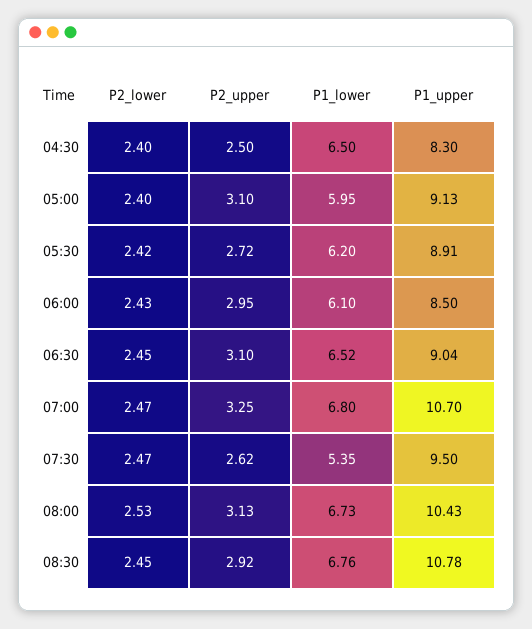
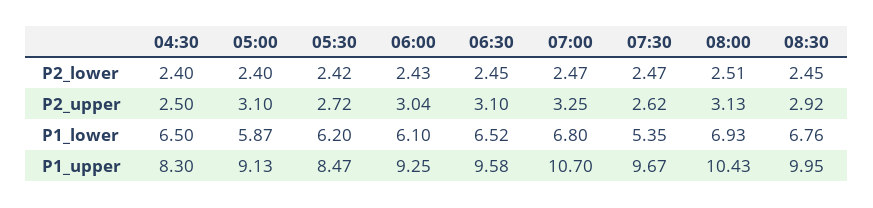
  {
    "P2_lower": {
      "04:30": 2.4,
      "05:00": 2.4,
      "05:30": 2.42,
      "06:00": 2.43,
      "06:30": 2.45,
      "07:00": 2.47,
      "07:30": 2.47,
-     "08:00": 2.53,
+     "08:00": 2.51,
      "08:30": 2.45
    },
    "P2_upper": {
      "04:30": 2.5,
      "05:00": 3.1,
      "05:30": 2.72,
-     "06:00": 2.95,
+     "06:00": 3.04,
      "06:30": 3.1,
      "07:00": 3.25,
      "07:30": 2.62,
      "08:00": 3.13,
      "08:30": 2.92
    },
    "P1_lower": {
      "04:30": 6.5,
-     "05:00": 5.95,
+     "05:00": 5.87,
      "05:30": 6.2,
      "06:00": 6.1,
      "06:30": 6.52,
      "07:00": 6.8,
      "07:30": 5.35,
-     "08:00": 6.73,
+     "08:00": 6.93,
      "08:30": 6.76
    },
    "P1_upper": {
      "04:30": 8.3,
      "05:00": 9.13,
-     "05:30": 8.91,
+     "05:30": 8.47,
-     "06:00": 8.5,
+     "06:00": 9.25,
-     "06:30": 9.04,
+     "06:30": 9.58,
      "07:00": 10.7,
-     "07:30": 9.5,
+     "07:30": 9.67,
      "08:00": 10.43,
-     "08:30": 10.78
+     "08:30": 9.95
    }
  }

